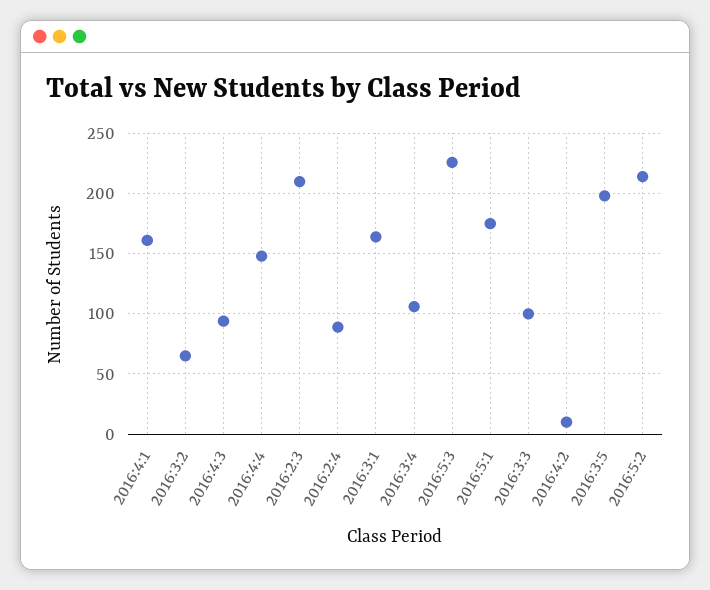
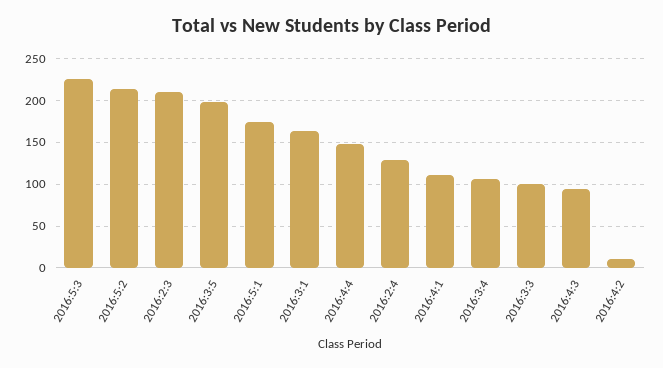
  {
-   "2016:4:1": 160,
+   "2016:4:1": 110,
-   "2016:3:2": 65,
    "2016:4:3": 95,
    "2016:4:4": 150,
    "2016:2:3": 210,
-   "2016:2:4": 90,
+   "2016:2:4": 130,
    "2016:3:1": 165,
    "2016:3:4": 105,
    "2016:5:3": 225,
    "2016:5:1": 175,
    "2016:3:3": 100,
    "2016:4:2": 10,
    "2016:3:5": 200,
    "2016:5:2": 215
  }

